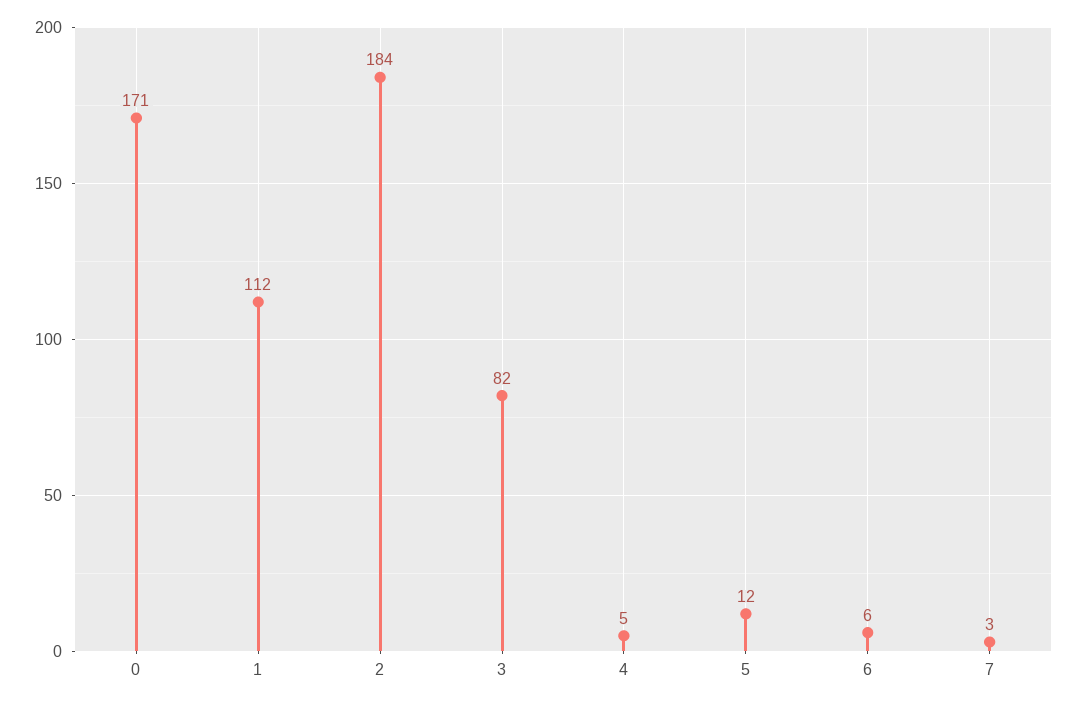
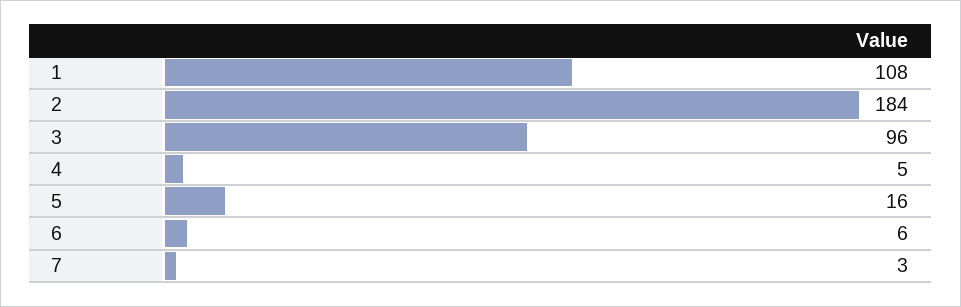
  {
-   "0": 171,
-   "1": 112,
+   "1": 108,
    "2": 184,
-   "3": 82,
+   "3": 96,
    "4": 5,
-   "5": 12,
+   "5": 16,
    "6": 6,
    "7": 3
  }

